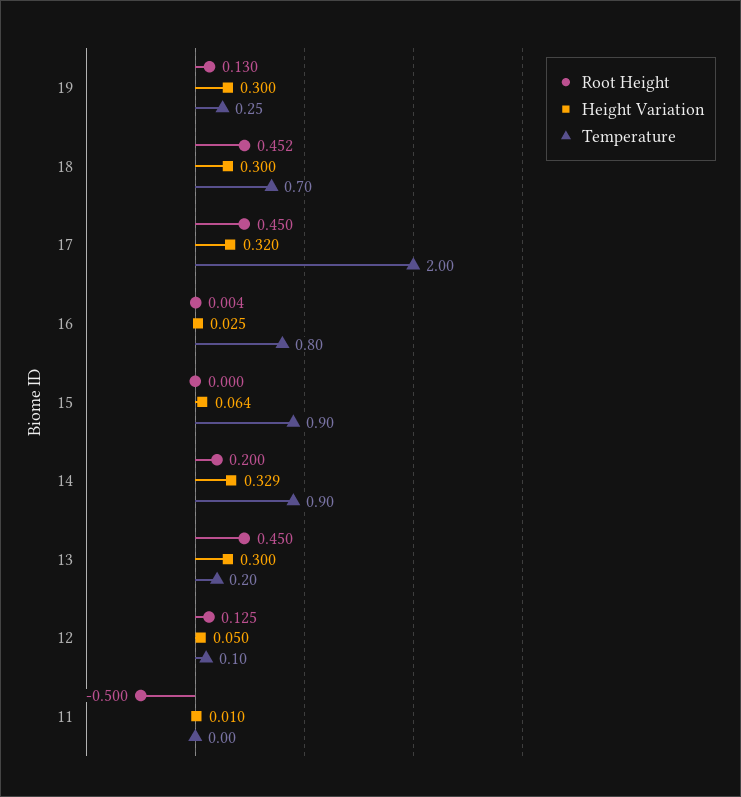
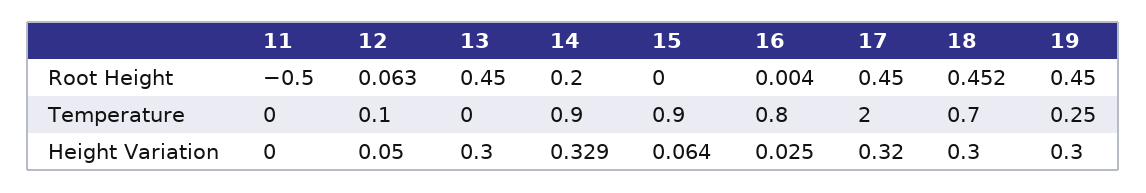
  {
    "Root Height": {
-     "19": 0.13,
+     "19": 0.45,
      "18": 0.452,
      "17": 0.45,
      "16": 0.004,
      "15": 0,
      "14": 0.2,
      "13": 0.45,
-     "12": 0.125,
+     "12": 0.063,
      "11": -0.5
    },
    "Height Variation": {
      "19": 0.3,
      "18": 0.3,
      "17": 0.32,
      "16": 0.025,
      "15": 0.064,
      "14": 0.329,
      "13": 0.3,
      "12": 0.05,
-     "11": 0.01
+     "11": 0
    },
    "Temperature": {
      "19": 0.25,
      "18": 0.7,
      "17": 2,
      "16": 0.8,
      "15": 0.9,
      "14": 0.9,
-     "13": 0.2,
+     "13": 0,
      "12": 0.1,
      "11": 0
    }
  }

